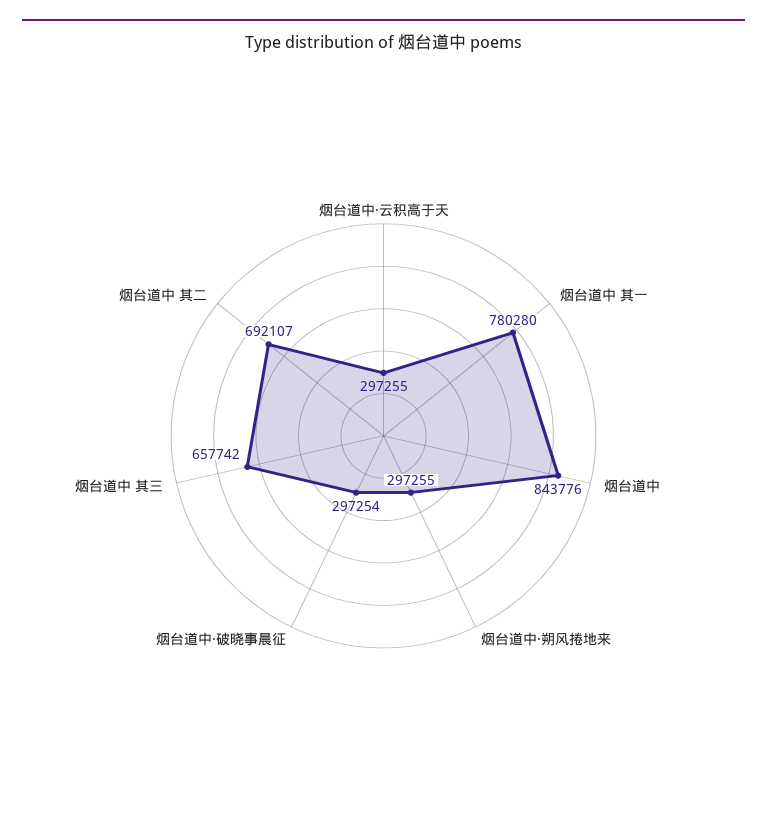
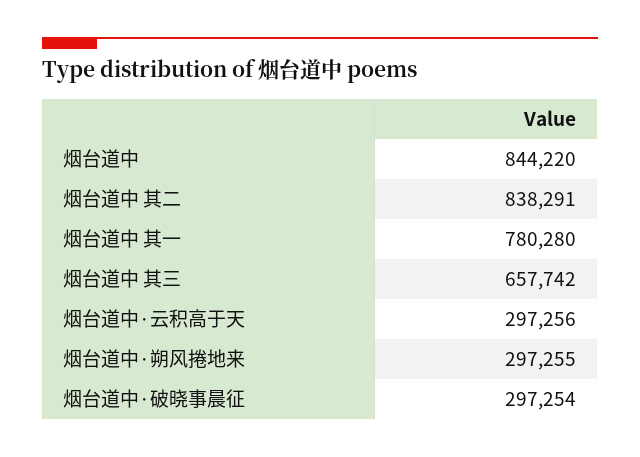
  {
-   "烟台道中·云积高于天": 297255,
+   "烟台道中·云积高于天": 297256,
    "烟台道中 其一": 780280,
-   "烟台道中": 843776,
+   "烟台道中": 844220,
    "烟台道中·朔风捲地来": 297255,
    "烟台道中·破晓事晨征": 297254,
    "烟台道中 其三": 657742,
-   "烟台道中 其二": 692107
+   "烟台道中 其二": 838291
  }

